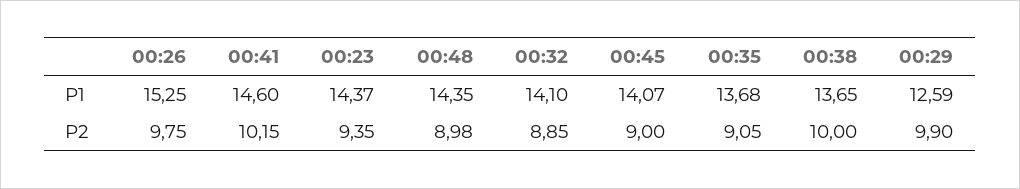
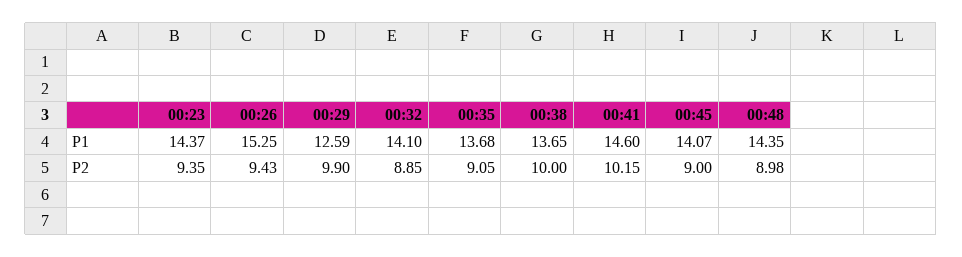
  {
    "00:26": {
      "P1": 15.25,
-     "P2": 9.75
+     "P2": 9.43
    },
    "00:41": {
      "P1": 14.6,
      "P2": 10.15
    },
    "00:23": {
      "P1": 14.37,
      "P2": 9.35
    },
    "00:48": {
      "P1": 14.35,
      "P2": 8.98
    },
    "00:32": {
      "P1": 14.1,
      "P2": 8.85
    },
    "00:45": {
      "P1": 14.07,
      "P2": 9
    },
    "00:35": {
      "P1": 13.68,
      "P2": 9.05
    },
    "00:38": {
      "P1": 13.65,
      "P2": 10
    },
    "00:29": {
      "P1": 12.59,
      "P2": 9.9
    }
  }

